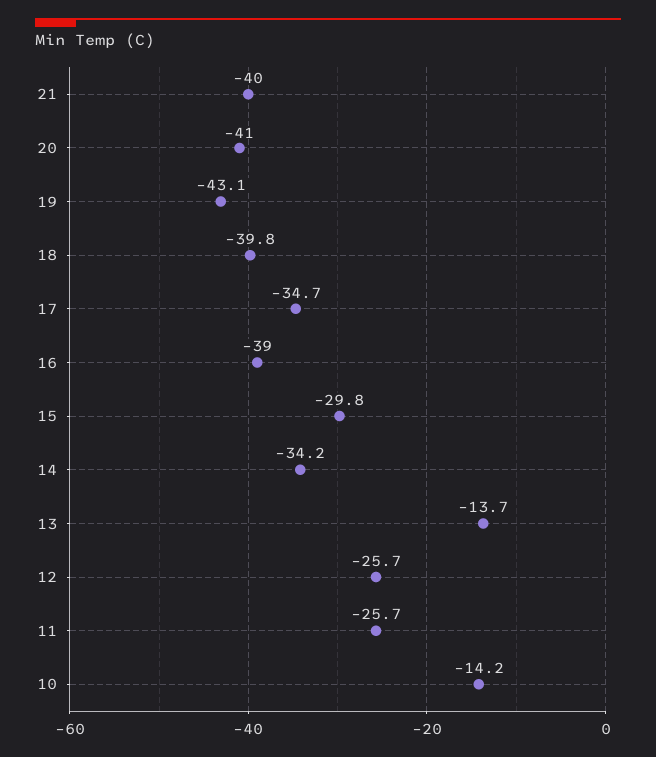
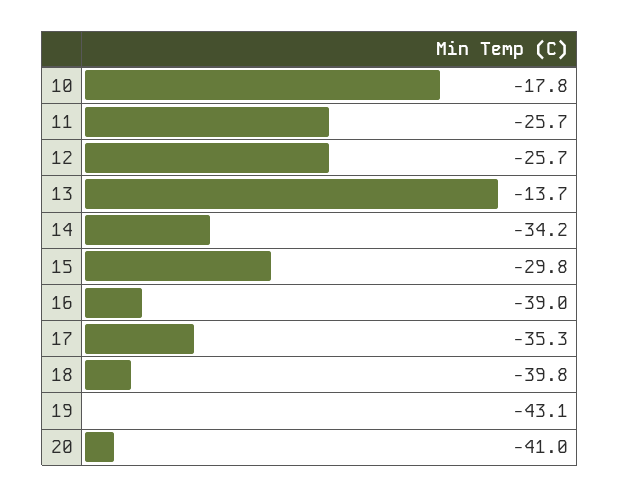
  {
-   "21": -40,
    "20": -41,
    "19": -43.1,
    "18": -39.8,
-   "17": -34.7,
+   "17": -35.3,
    "16": -39,
    "15": -29.8,
    "14": -34.2,
    "13": -13.7,
    "12": -25.7,
    "11": -25.7,
-   "10": -14.2
+   "10": -17.8
  }

